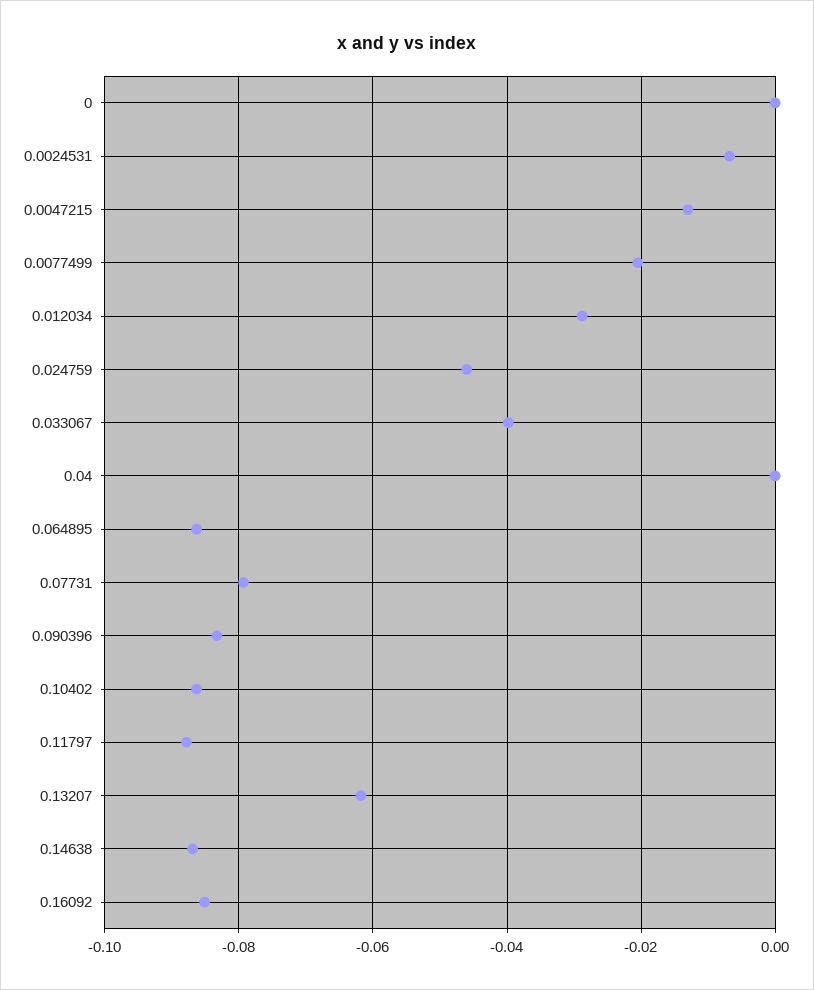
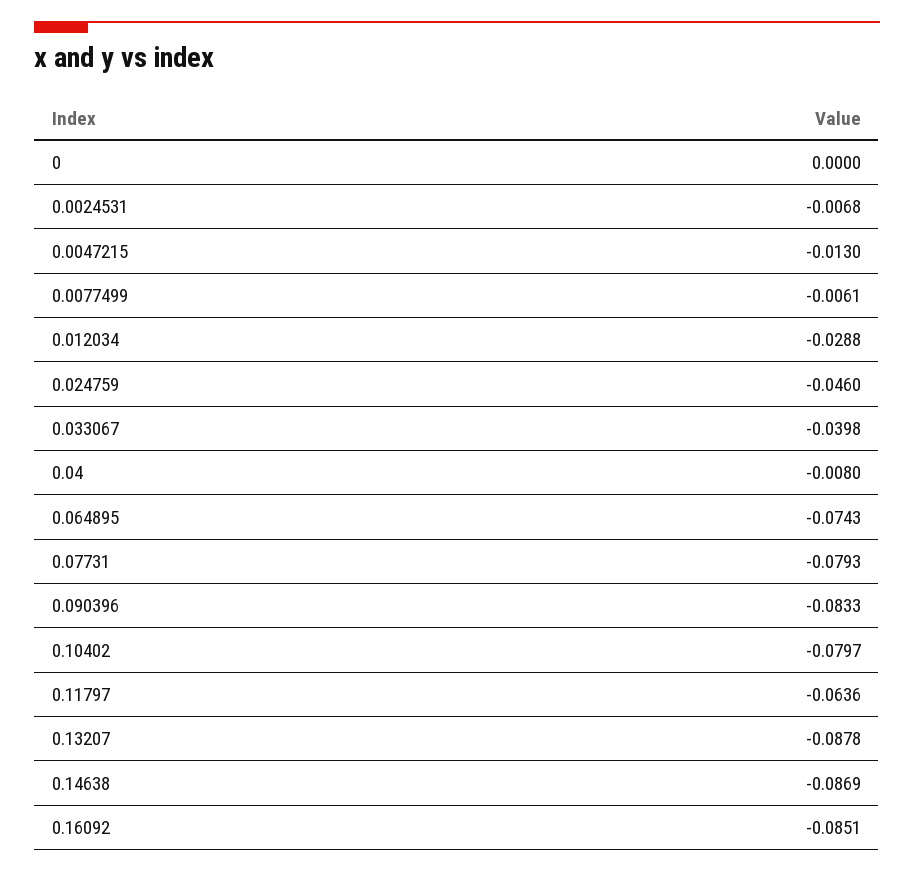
  {
    "0": 0,
    "0.0024531": -0.0068,
    "0.0047215": -0.013,
-   "0.0077499": -0.02,
+   "0.0077499": -0.0061,
    "0.012034": -0.0288,
    "0.024759": -0.046,
    "0.033067": -0.0398,
-   "0.04": 0,
+   "0.04": -0.008,
-   "0.064895": -0.086,
+   "0.064895": -0.0743,
    "0.07731": -0.0793,
    "0.090396": -0.0833,
-   "0.10402": -0.086,
+   "0.10402": -0.0797,
-   "0.11797": -0.088,
+   "0.11797": -0.0636,
-   "0.13207": -0.062,
+   "0.13207": -0.0878,
    "0.14638": -0.0869,
    "0.16092": -0.0851
  }

